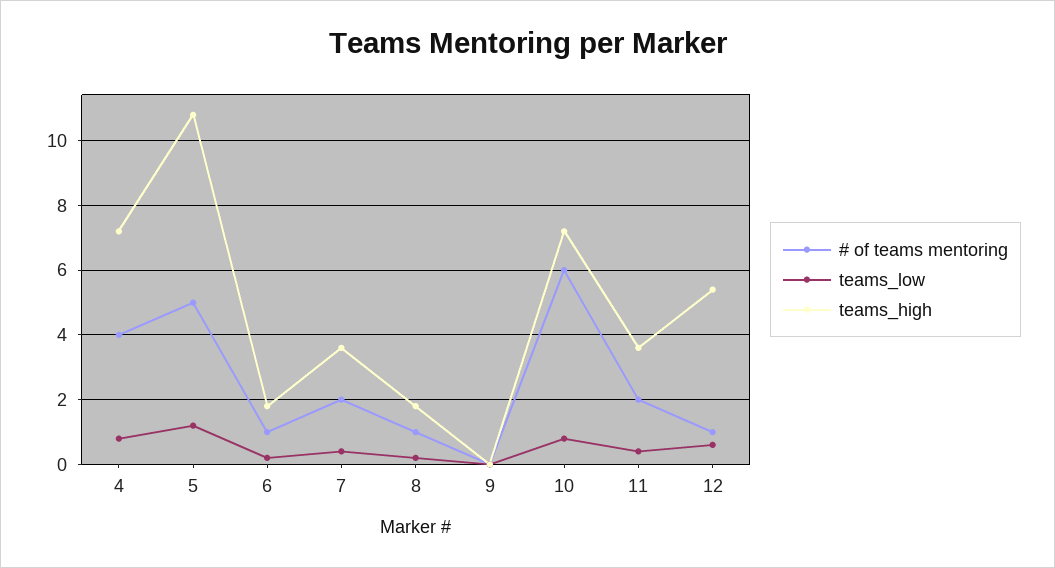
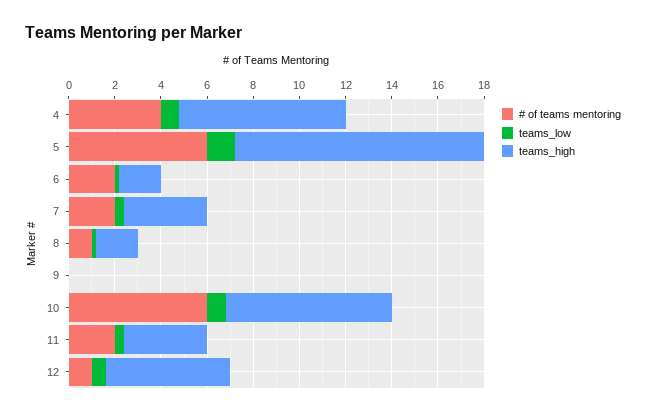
  {
    "# of teams mentoring": {
      "4": 4,
-     "5": 5,
+     "5": 6,
-     "6": 1,
+     "6": 2,
      "7": 2,
      "8": 1,
      "9": 0,
      "10": 6,
      "11": 2,
      "12": 1
    },
    "teams_low": {
      "4": 1,
      "5": 1,
      "6": 0,
      "7": 0.5,
      "8": 0,
      "9": 0,
      "10": 1,
      "11": 0.5,
      "12": 0.5
    },
    "teams_high": {
      "4": 7,
      "5": 11,
      "6": 2,
      "7": 3.5,
      "8": 2,
      "9": 0,
      "10": 7,
      "11": 3.5,
      "12": 5.5
    }
  }

